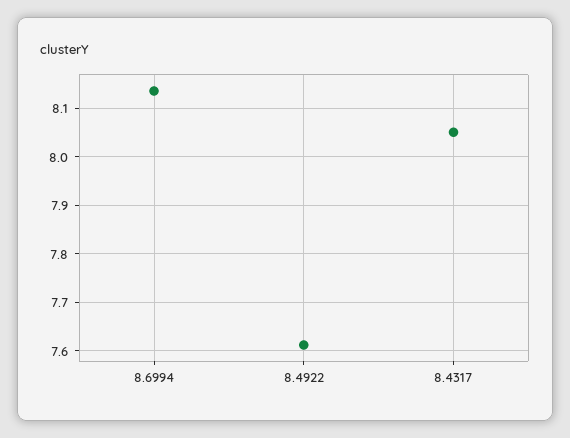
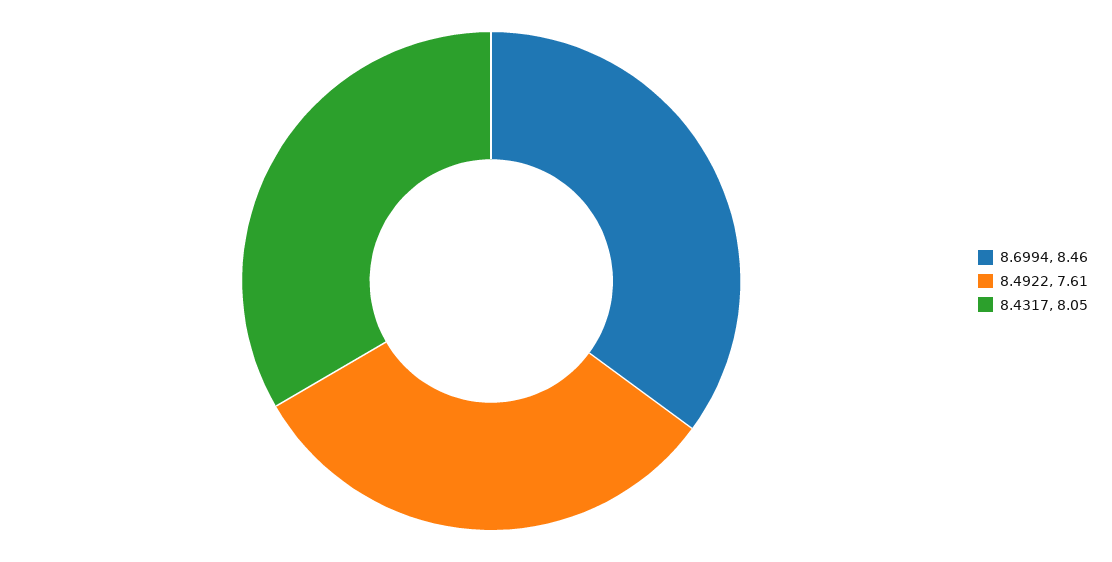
  {
-   "8.6994": 8.14,
+   "8.6994": 8.46,
    "8.4922": 7.61,
    "8.4317": 8.05
  }

